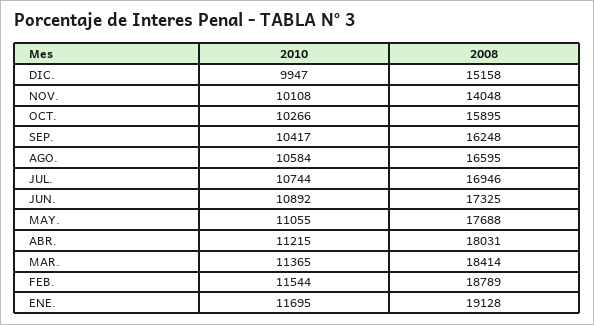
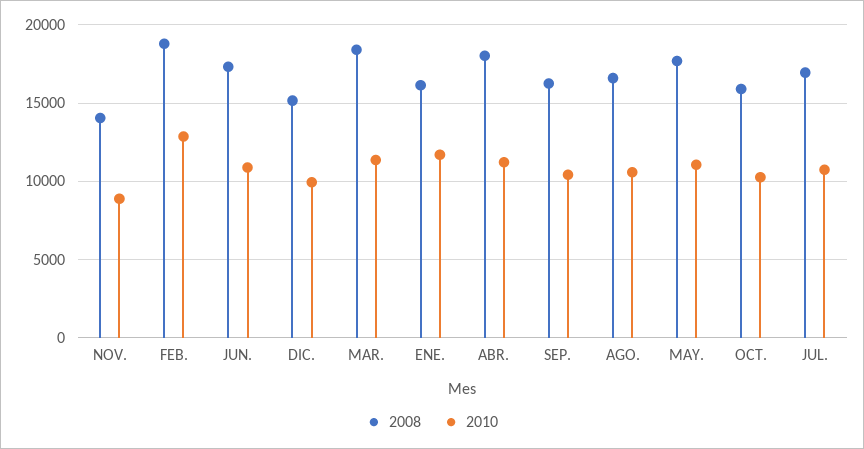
  {
    "2010": {
      "DIC.": 9947,
-     "NOV.": 10108,
+     "NOV.": 9000,
      "OCT.": 10266,
      "SEP.": 10417,
      "AGO.": 10584,
      "JUL.": 10744,
      "JUN.": 10892,
      "MAY.": 11055,
      "ABR.": 11215,
      "MAR.": 11365,
-     "FEB.": 11544,
+     "FEB.": 13000,
      "ENE.": 11695
    },
    "2008": {
      "DIC.": 15158,
      "NOV.": 14048,
      "OCT.": 15895,
      "SEP.": 16248,
      "AGO.": 16595,
      "JUL.": 16946,
      "JUN.": 17325,
      "MAY.": 17688,
      "ABR.": 18031,
      "MAR.": 18414,
      "FEB.": 18789,
-     "ENE.": 19128
+     "ENE.": 16000
    }
  }

